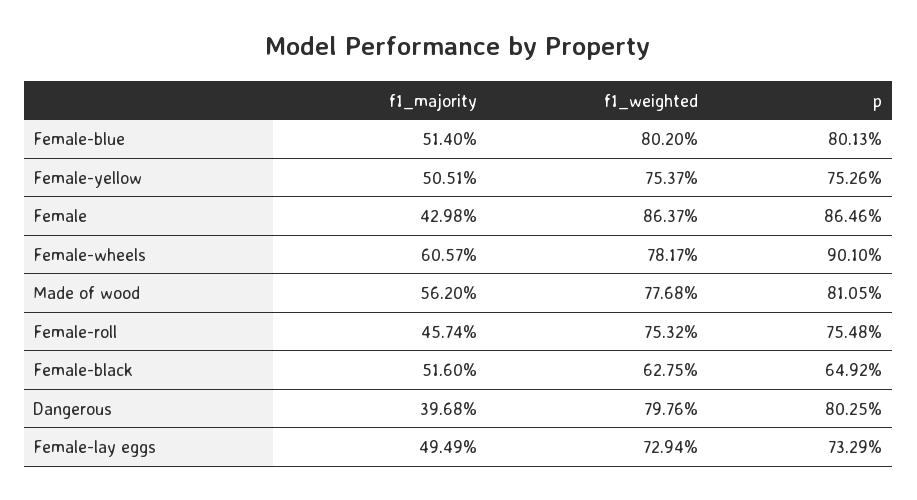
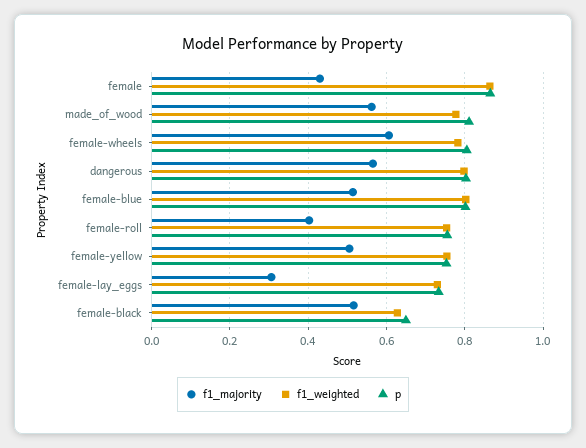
  {
    "f1_majority": {
      "Female-blue": 0.514,
      "Female-yellow": 0.5051,
      "Female": 0.4298,
      "Female-wheels": 0.6057,
      "Made of wood": 0.562,
-     "Female-roll": 0.4574,
+     "Female-roll": 0.4,
      "Female-black": 0.516,
-     "Dangerous": 0.3968,
+     "Dangerous": 0.56,
-     "Female-lay eggs": 0.4949
+     "Female-lay eggs": 0.3
    },
    "f1_weighted": {
      "Female-blue": 0.802,
      "Female-yellow": 0.7537,
      "Female": 0.8637,
      "Female-wheels": 0.7817,
      "Made of wood": 0.7768,
      "Female-roll": 0.7532,
      "Female-black": 0.6275,
      "Dangerous": 0.7976,
      "Female-lay eggs": 0.7294
    },
    "p": {
      "Female-blue": 0.8013,
      "Female-yellow": 0.7526,
      "Female": 0.8646,
-     "Female-wheels": 0.901,
+     "Female-wheels": 0.8,
      "Made of wood": 0.8105,
      "Female-roll": 0.7548,
      "Female-black": 0.6492,
      "Dangerous": 0.8025,
      "Female-lay eggs": 0.7329
    }
  }

